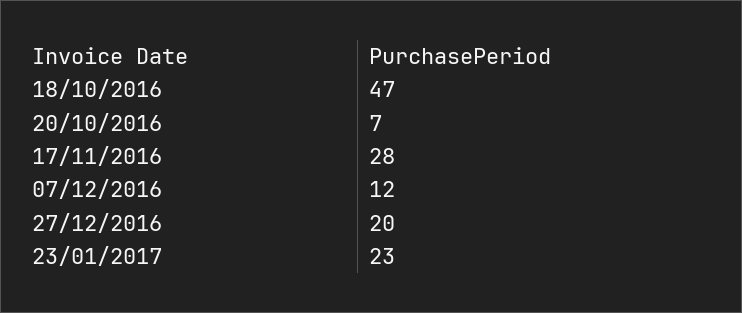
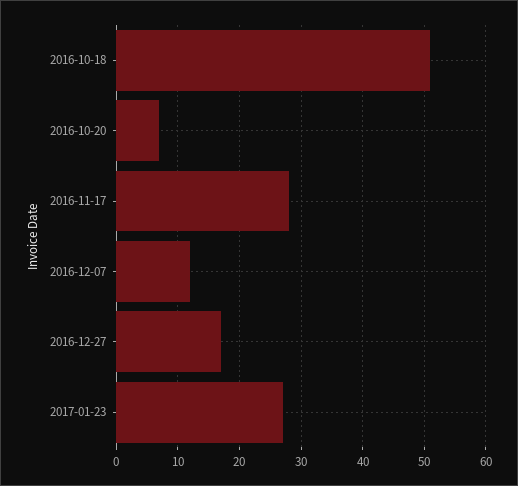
  {
-   "18/10/2016": 47,
+   "18/10/2016": 51,
    "20/10/2016": 7,
    "17/11/2016": 28,
    "07/12/2016": 12,
-   "27/12/2016": 20,
+   "27/12/2016": 17,
-   "23/01/2017": 23
+   "23/01/2017": 27
  }

